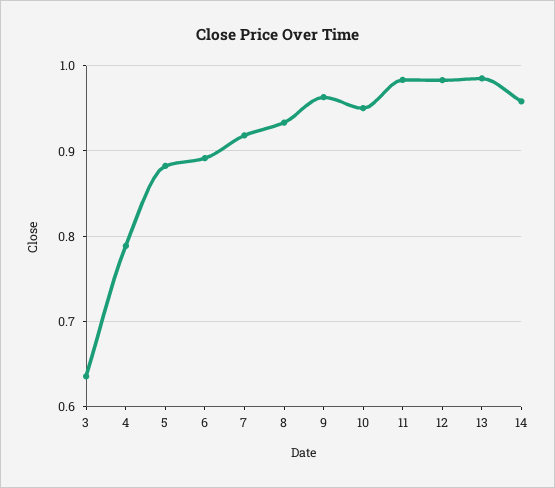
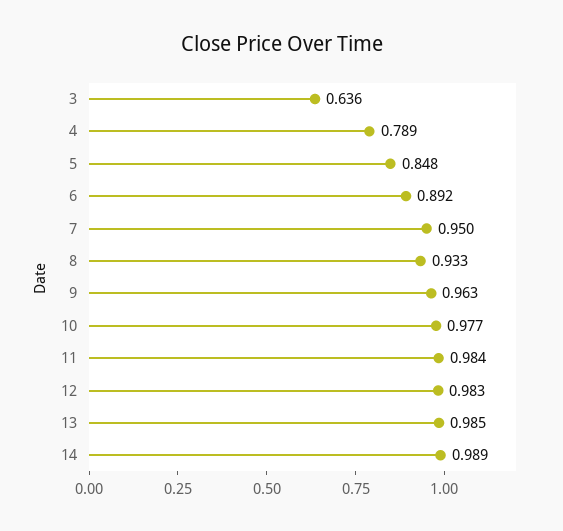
  {
    "3": 0.636,
    "4": 0.789,
-   "5": 0.88,
+   "5": 0.848,
    "6": 0.892,
-   "7": 0.92,
+   "7": 0.95,
    "8": 0.933,
    "9": 0.963,
-   "10": 0.95,
+   "10": 0.977,
    "11": 0.984,
    "12": 0.983,
    "13": 0.985,
-   "14": 0.96
+   "14": 0.989
  }

